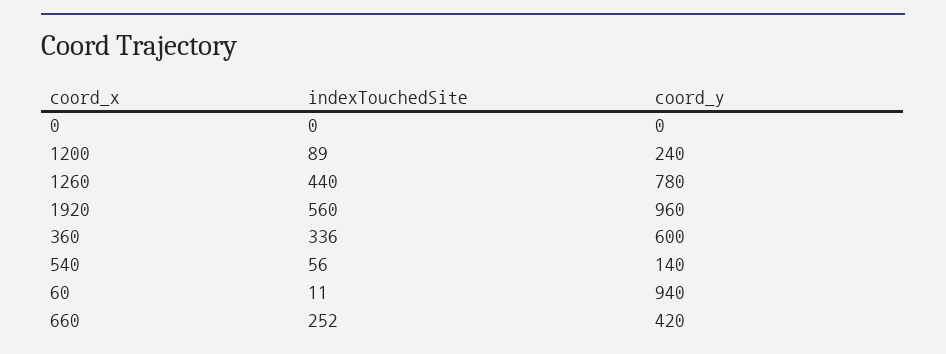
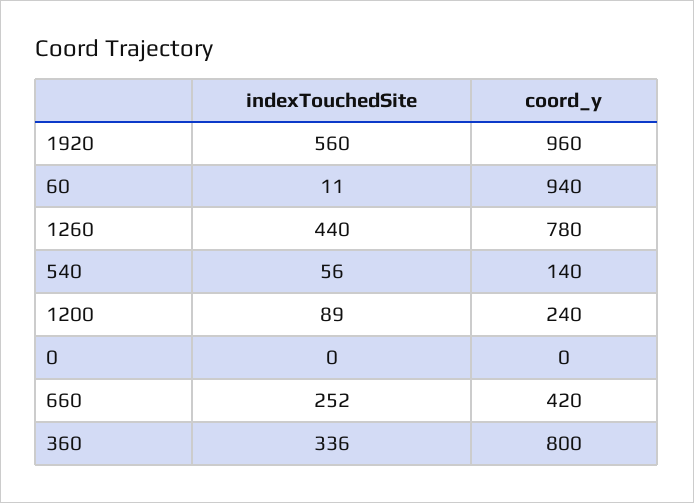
  {
    "indexTouchedSite": {
      "0": 0,
      "1200": 89,
      "1260": 440,
      "1920": 560,
      "360": 336,
      "540": 56,
      "60": 11,
      "660": 252
    },
    "coord_y": {
      "0": 0,
      "1200": 240,
      "1260": 780,
      "1920": 960,
-     "360": 600,
+     "360": 800,
      "540": 140,
      "60": 940,
      "660": 420
    }
  }

